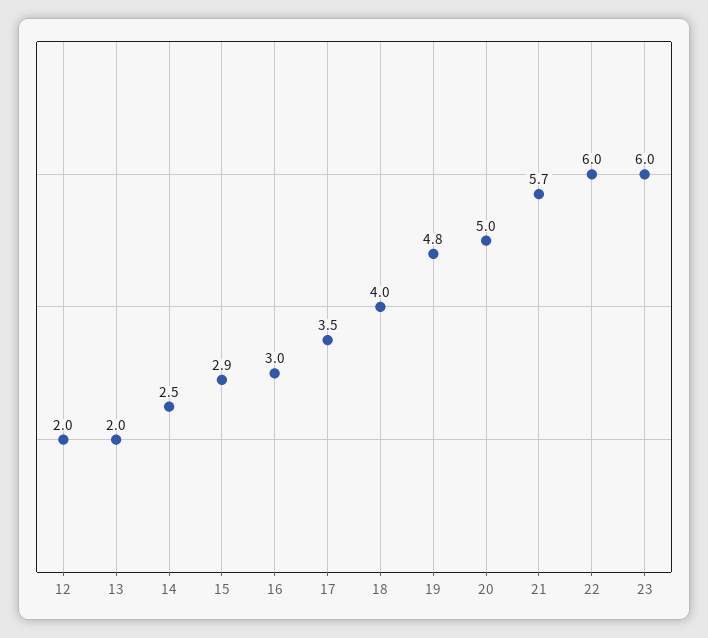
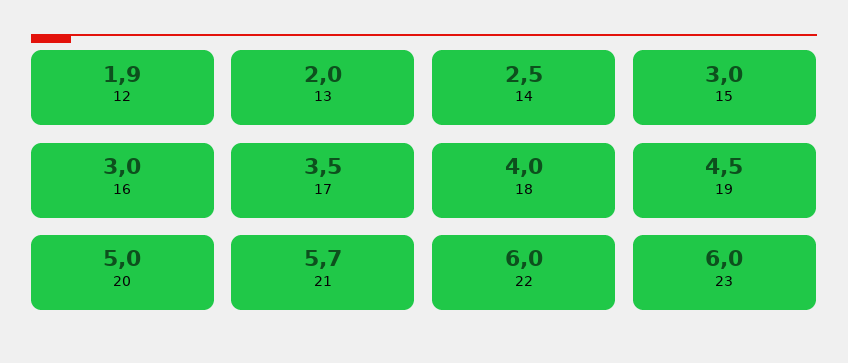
  {
-   "12": 2,
+   "12": 1.9,
    "13": 2,
    "14": 2.5,
-   "15": 2.9,
+   "15": 3,
    "16": 3,
    "17": 3.5,
    "18": 4,
-   "19": 4.8,
+   "19": 4.5,
    "20": 5,
    "21": 5.7,
    "22": 6,
    "23": 6
  }

